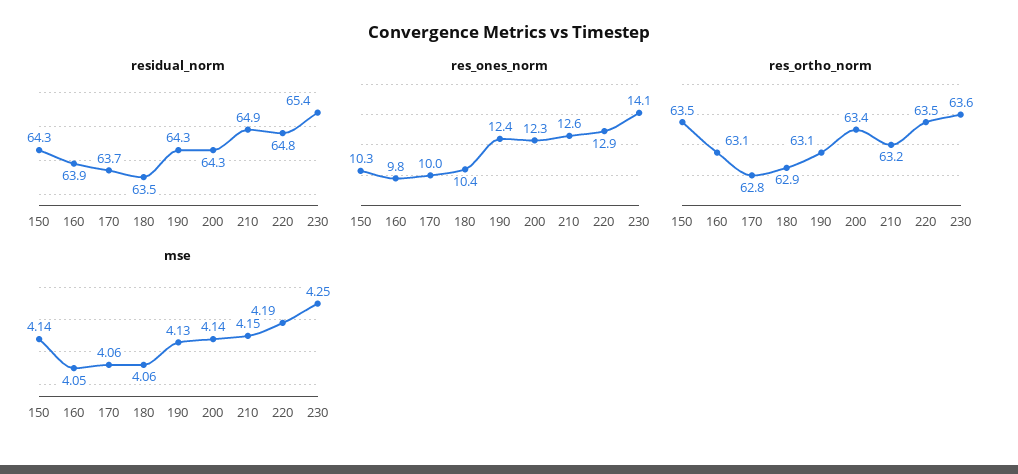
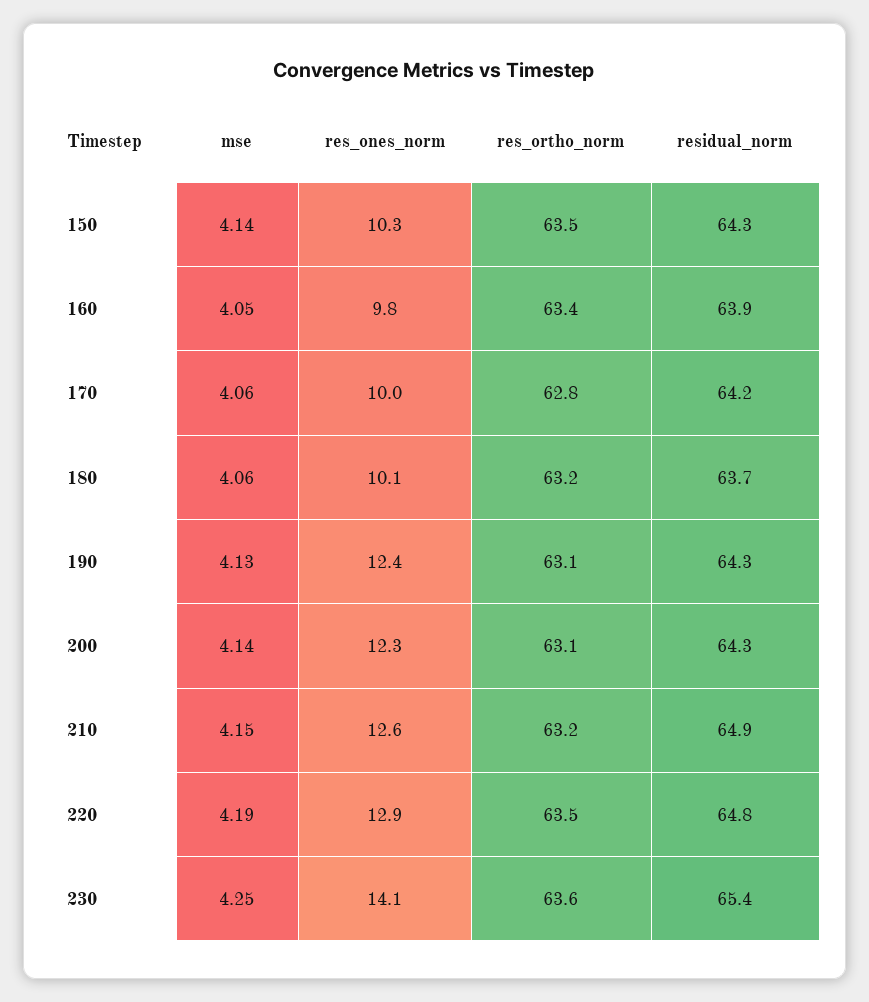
  {
    "residual_norm": {
      "150": 64.3,
      "160": 63.9,
-     "170": 63.7,
+     "170": 64.2,
-     "180": 63.5,
+     "180": 63.7,
      "190": 64.3,
      "200": 64.3,
      "210": 64.9,
      "220": 64.8,
      "230": 65.4
    },
    "res_ones_norm": {
      "150": 10.3,
      "160": 9.8,
      "170": 10,
-     "180": 10.4,
+     "180": 10.1,
      "190": 12.4,
      "200": 12.3,
      "210": 12.6,
      "220": 12.9,
      "230": 14.1
    },
    "res_ortho_norm": {
      "150": 63.5,
-     "160": 63.1,
+     "160": 63.4,
      "170": 62.8,
-     "180": 62.9,
+     "180": 63.2,
      "190": 63.1,
-     "200": 63.4,
+     "200": 63.1,
      "210": 63.2,
      "220": 63.5,
      "230": 63.6
    },
    "mse": {
      "150": 4.14,
      "160": 4.05,
      "170": 4.06,
      "180": 4.06,
      "190": 4.13,
      "200": 4.14,
      "210": 4.15,
      "220": 4.19,
      "230": 4.25
    }
  }

